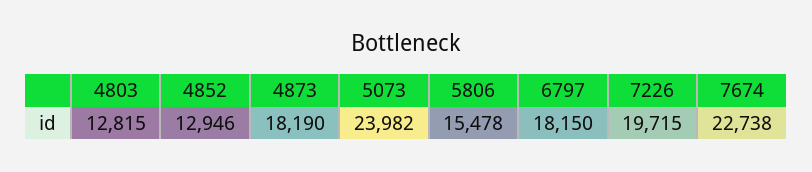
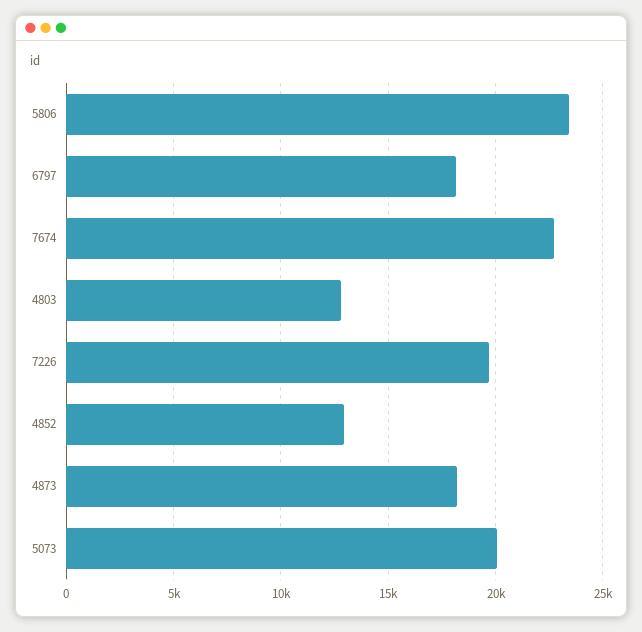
  {
    "4803": 12815,
    "4852": 12946,
    "4873": 18190,
-   "5073": 23982,
+   "5073": 20000,
-   "5806": 15478,
+   "5806": 23500,
    "6797": 18150,
    "7226": 19715,
    "7674": 22738
  }

